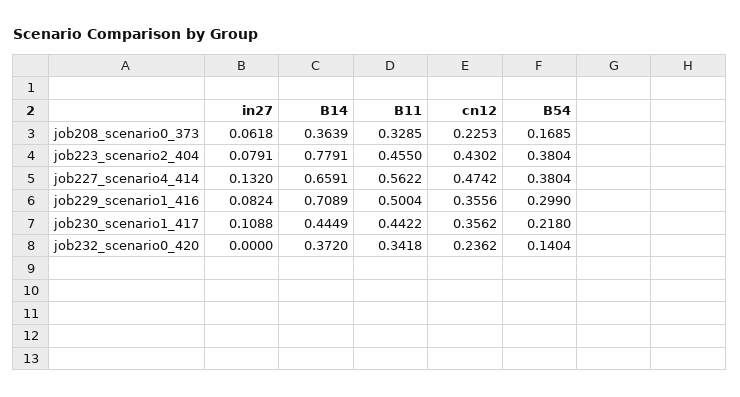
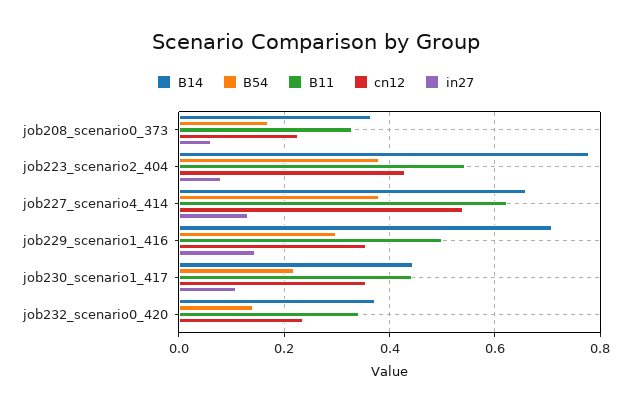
  {
    "in27": {
      "job208_scenario0_373": 0.0618,
      "job223_scenario2_404": 0.0791,
      "job227_scenario4_414": 0.132,
-     "job229_scenario1_416": 0.0824,
+     "job229_scenario1_416": 0.14,
      "job230_scenario1_417": 0.1088,
      "job232_scenario0_420": 0
    },
    "B14": {
      "job208_scenario0_373": 0.3639,
      "job223_scenario2_404": 0.7791,
      "job227_scenario4_414": 0.6591,
      "job229_scenario1_416": 0.7089,
      "job230_scenario1_417": 0.4449,
      "job232_scenario0_420": 0.372
    },
    "B11": {
      "job208_scenario0_373": 0.3285,
-     "job223_scenario2_404": 0.455,
+     "job223_scenario2_404": 0.54,
-     "job227_scenario4_414": 0.5622,
+     "job227_scenario4_414": 0.62,
      "job229_scenario1_416": 0.5004,
      "job230_scenario1_417": 0.4422,
      "job232_scenario0_420": 0.3418
    },
    "cn12": {
      "job208_scenario0_373": 0.2253,
      "job223_scenario2_404": 0.4302,
-     "job227_scenario4_414": 0.4742,
+     "job227_scenario4_414": 0.54,
      "job229_scenario1_416": 0.3556,
      "job230_scenario1_417": 0.3562,
      "job232_scenario0_420": 0.2362
    },
    "B54": {
      "job208_scenario0_373": 0.1685,
      "job223_scenario2_404": 0.3804,
      "job227_scenario4_414": 0.3804,
      "job229_scenario1_416": 0.299,
      "job230_scenario1_417": 0.218,
      "job232_scenario0_420": 0.1404
    }
  }

